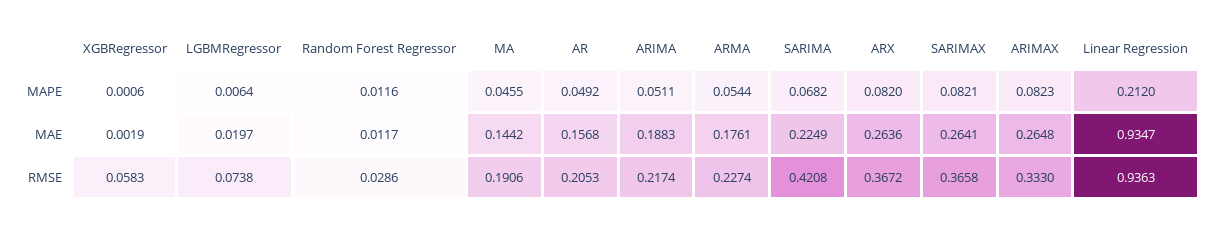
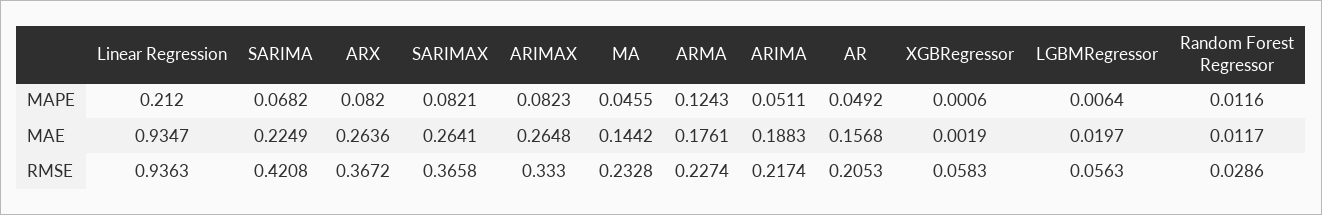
  {
    "XGBRegressor": {
      "MAPE": 0.0006,
      "MAE": 0.0019,
      "RMSE": 0.0583
    },
    "LGBMRegressor": {
      "MAPE": 0.0064,
      "MAE": 0.0197,
-     "RMSE": 0.0738
+     "RMSE": 0.0563
    },
    "Random Forest Regressor": {
      "MAPE": 0.0116,
      "MAE": 0.0117,
      "RMSE": 0.0286
    },
    "MA": {
      "MAPE": 0.0455,
      "MAE": 0.1442,
-     "RMSE": 0.1906
+     "RMSE": 0.2328
    },
    "AR": {
      "MAPE": 0.0492,
      "MAE": 0.1568,
      "RMSE": 0.2053
    },
    "ARIMA": {
      "MAPE": 0.0511,
      "MAE": 0.1883,
      "RMSE": 0.2174
    },
    "ARMA": {
-     "MAPE": 0.0544,
+     "MAPE": 0.1243,
      "MAE": 0.1761,
      "RMSE": 0.2274
    },
    "SARIMA": {
      "MAPE": 0.0682,
      "MAE": 0.2249,
      "RMSE": 0.4208
    },
    "ARX": {
      "MAPE": 0.082,
      "MAE": 0.2636,
      "RMSE": 0.3672
    },
    "SARIMAX": {
      "MAPE": 0.0821,
      "MAE": 0.2641,
      "RMSE": 0.3658
    },
    "ARIMAX": {
      "MAPE": 0.0823,
      "MAE": 0.2648,
      "RMSE": 0.333
    },
    "Linear Regression": {
      "MAPE": 0.212,
      "MAE": 0.9347,
      "RMSE": 0.9363
    }
  }

